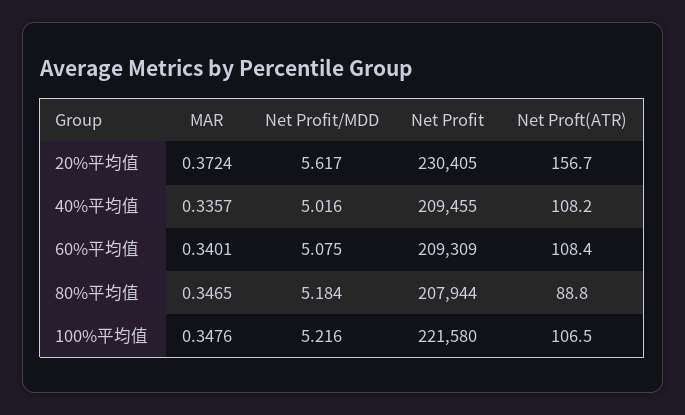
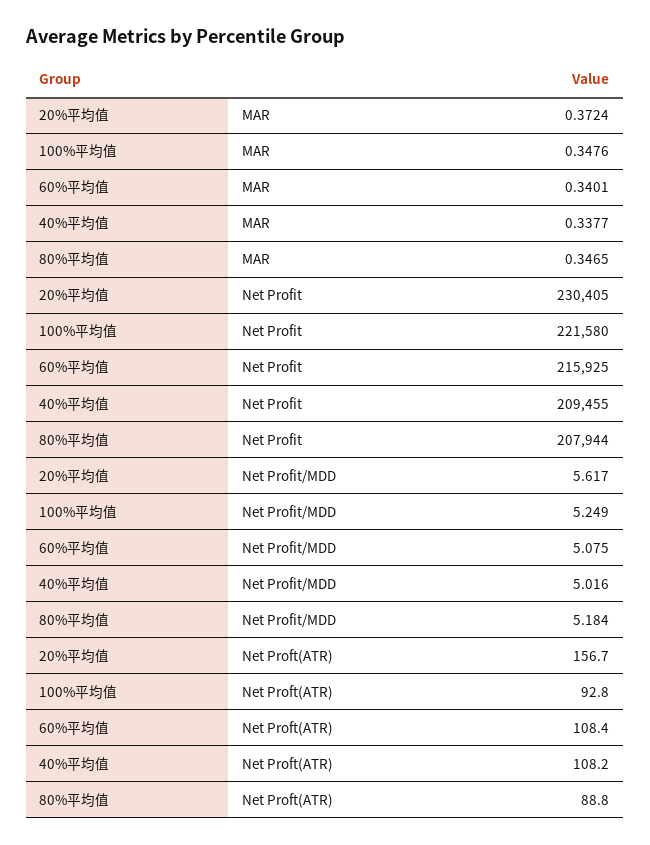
  {
    "MAR": {
      "20%平均值": 0.3724,
-     "40%平均值": 0.3357,
+     "40%平均值": 0.3377,
      "60%平均值": 0.3401,
      "80%平均值": 0.3465,
      "100%平均值": 0.3476
    },
    "Net Profit/MDD": {
      "20%平均值": 5.617,
      "40%平均值": 5.016,
      "60%平均值": 5.075,
      "80%平均值": 5.184,
-     "100%平均值": 5.216
+     "100%平均值": 5.249
    },
    "Net Profit": {
      "20%平均值": 230405,
      "40%平均值": 209455,
-     "60%平均值": 209309,
+     "60%平均值": 215925,
      "80%平均值": 207944,
      "100%平均值": 221580
    },
    "Net Proft(ATR)": {
      "20%平均值": 156.7,
      "40%平均值": 108.2,
      "60%平均值": 108.4,
      "80%平均值": 88.8,
-     "100%平均值": 106.5
+     "100%平均值": 92.8
    }
  }

